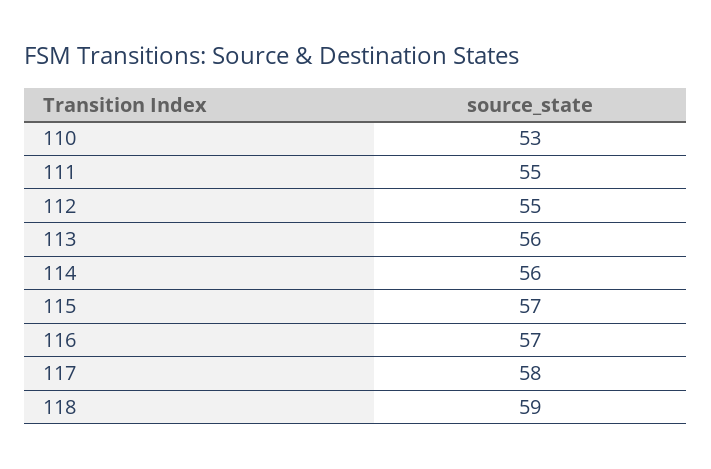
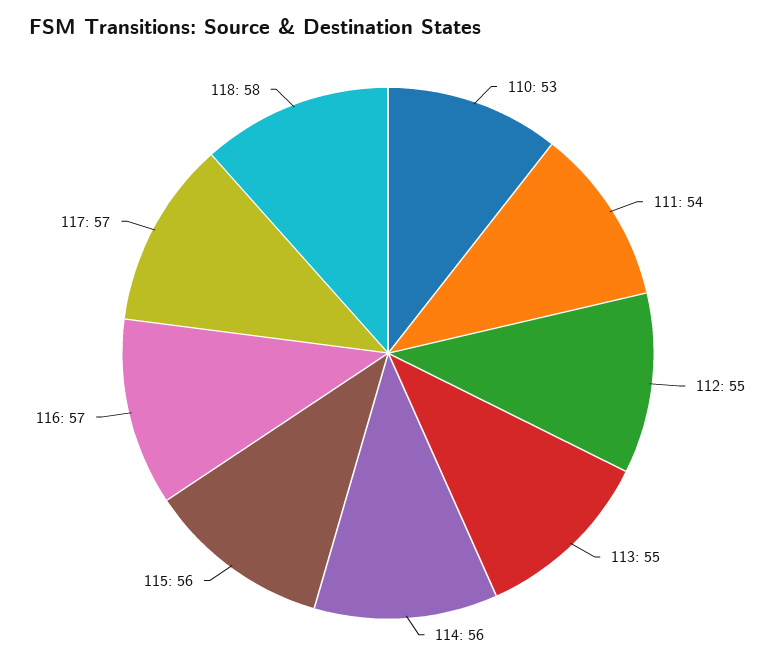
  {
    "110": 53,
-   "111": 55,
+   "111": 54,
    "112": 55,
-   "113": 56,
+   "113": 55,
    "114": 56,
-   "115": 57,
+   "115": 56,
    "116": 57,
-   "117": 58,
+   "117": 57,
-   "118": 59
+   "118": 58
  }

